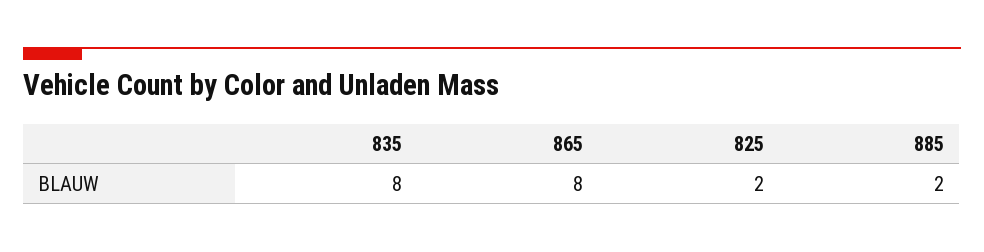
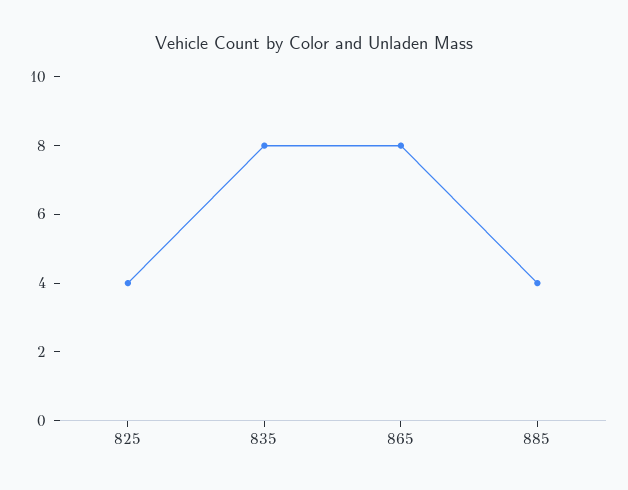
  {
    "835": 8,
    "865": 8,
-   "825": 2,
+   "825": 4,
-   "885": 2
+   "885": 4
  }

